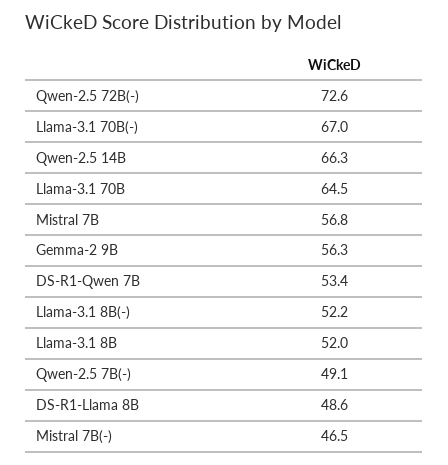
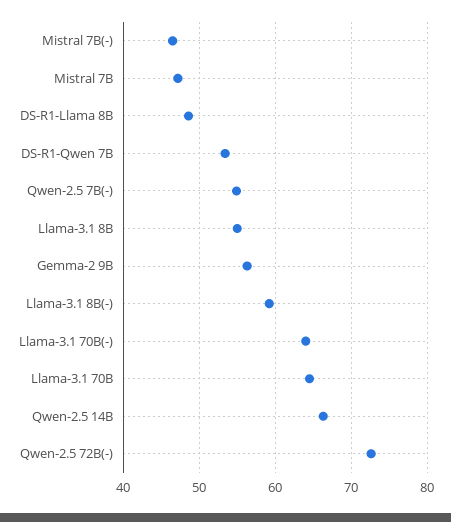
  {
    "Qwen-2.5 72B(-)": 72.6,
-   "Llama-3.1 70B(-)": 67,
+   "Llama-3.1 70B(-)": 64,
    "Qwen-2.5 14B": 66.3,
    "Llama-3.1 70B": 64.5,
-   "Mistral 7B": 56.8,
+   "Mistral 7B": 47,
    "Gemma-2 9B": 56.3,
    "DS-R1-Qwen 7B": 53.4,
-   "Llama-3.1 8B(-)": 52.2,
+   "Llama-3.1 8B(-)": 59,
-   "Llama-3.1 8B": 52,
+   "Llama-3.1 8B": 55,
-   "Qwen-2.5 7B(-)": 49.1,
+   "Qwen-2.5 7B(-)": 55,
    "DS-R1-Llama 8B": 48.6,
    "Mistral 7B(-)": 46.5
  }

